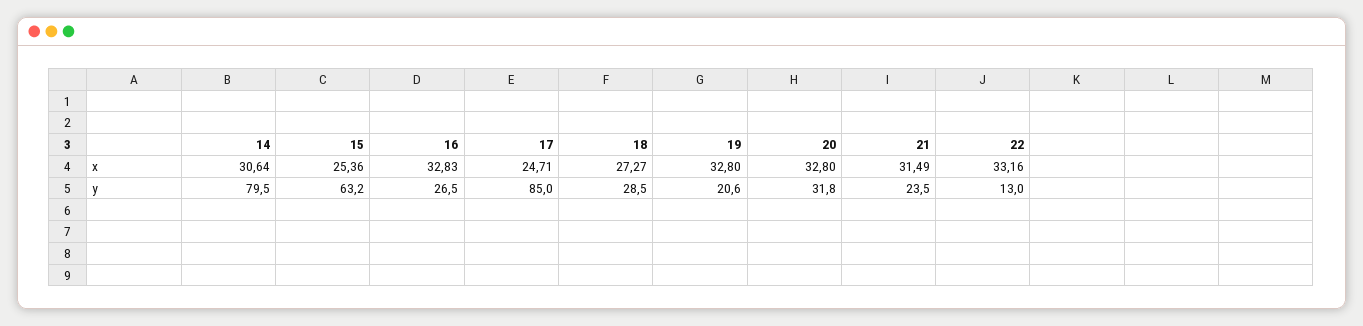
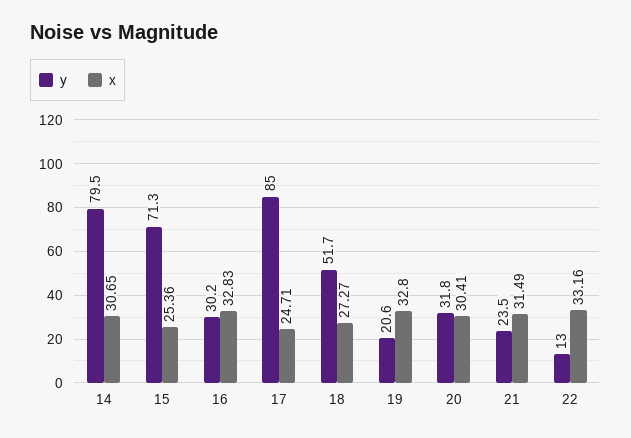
  {
    "x": {
-     "14": 30.64,
+     "14": 30.65,
      "15": 25.36,
      "16": 32.83,
      "17": 24.71,
      "18": 27.27,
      "19": 32.8,
-     "20": 32.8,
+     "20": 30.41,
      "21": 31.49,
      "22": 33.16
    },
    "y": {
      "14": 79.5,
-     "15": 63.2,
+     "15": 71.3,
-     "16": 26.5,
+     "16": 30.2,
      "17": 85,
-     "18": 28.5,
+     "18": 51.7,
      "19": 20.6,
      "20": 31.8,
      "21": 23.5,
      "22": 13
    }
  }

